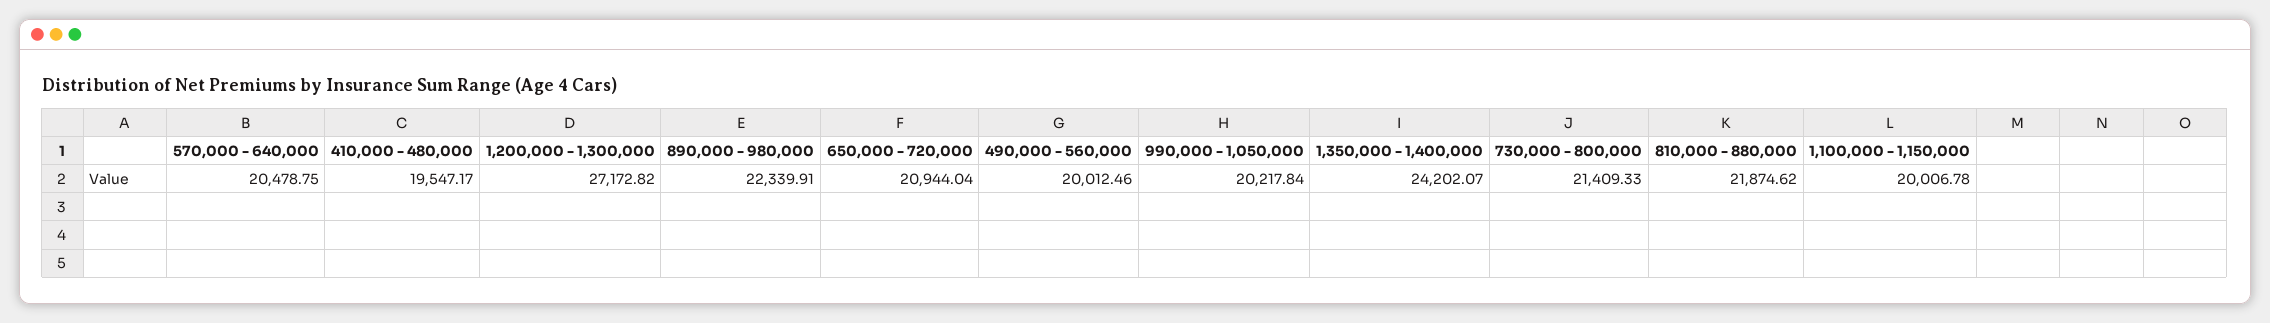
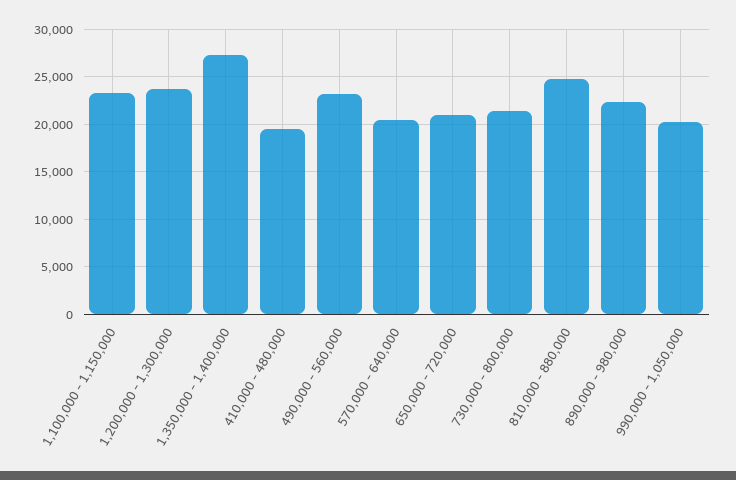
  {
    "570,000 - 640,000": 20478.75,
    "410,000 - 480,000": 19547.17,
-   "1,200,000 - 1,300,000": 27172.82,
+   "1,200,000 - 1,300,000": 24000,
    "890,000 - 980,000": 22339.91,
    "650,000 - 720,000": 20944.04,
-   "490,000 - 560,000": 20012.46,
+   "490,000 - 560,000": 23000,
    "990,000 - 1,050,000": 20217.84,
-   "1,350,000 - 1,400,000": 24202.07,
+   "1,350,000 - 1,400,000": 27000,
    "730,000 - 800,000": 21409.33,
-   "810,000 - 880,000": 21874.62,
+   "810,000 - 880,000": 25000,
-   "1,100,000 - 1,150,000": 20006.78
+   "1,100,000 - 1,150,000": 23000
  }

